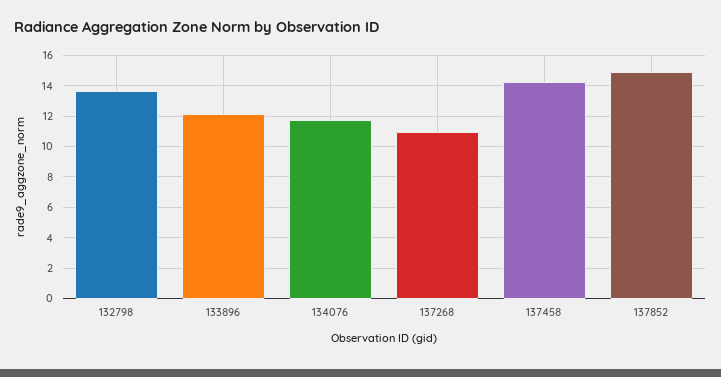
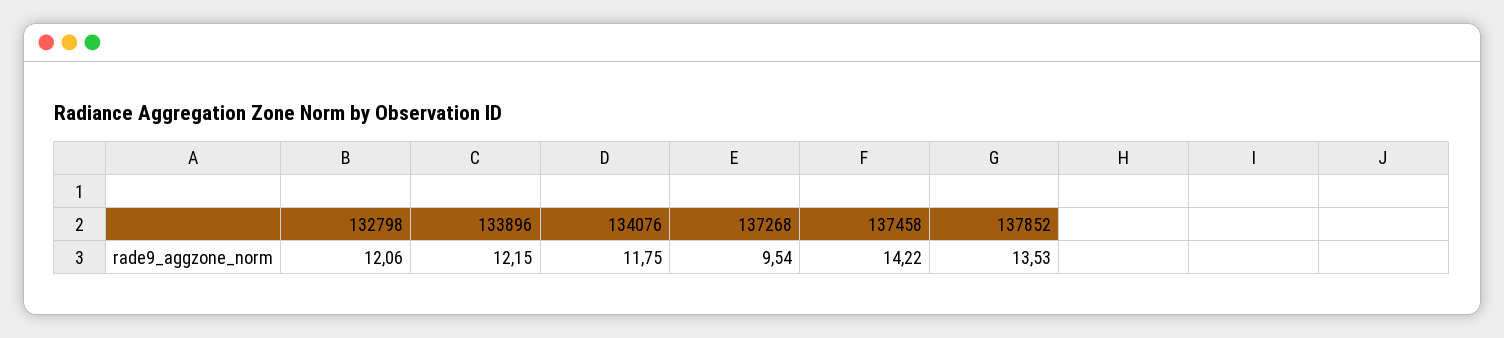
  {
-   "132798": 13.5,
+   "132798": 12.06,
    "133896": 12.15,
    "134076": 11.75,
-   "137268": 11,
+   "137268": 9.54,
    "137458": 14.22,
-   "137852": 15
+   "137852": 13.53
  }

